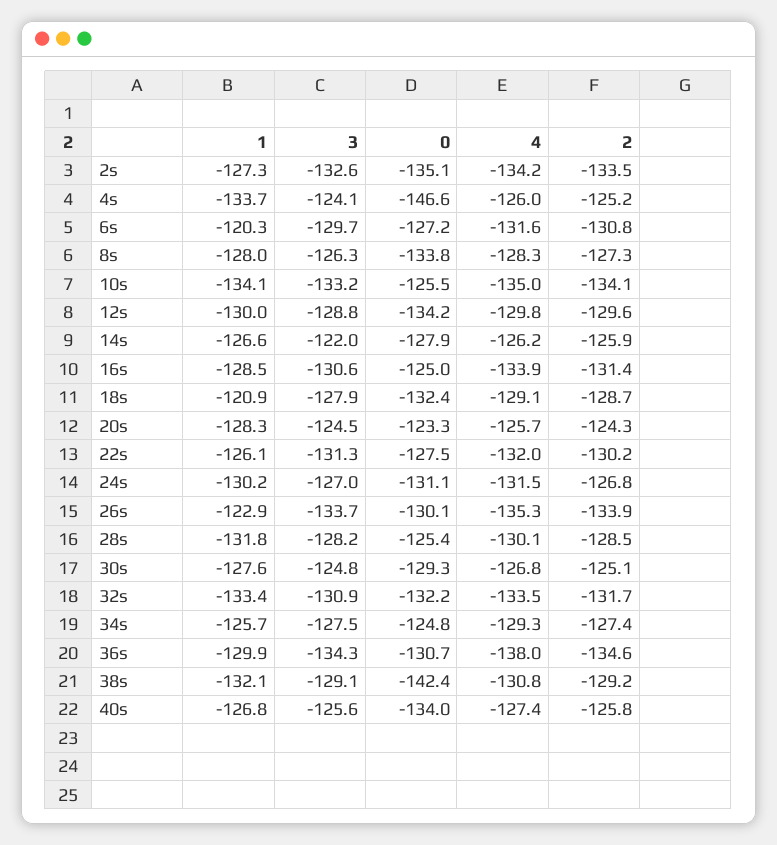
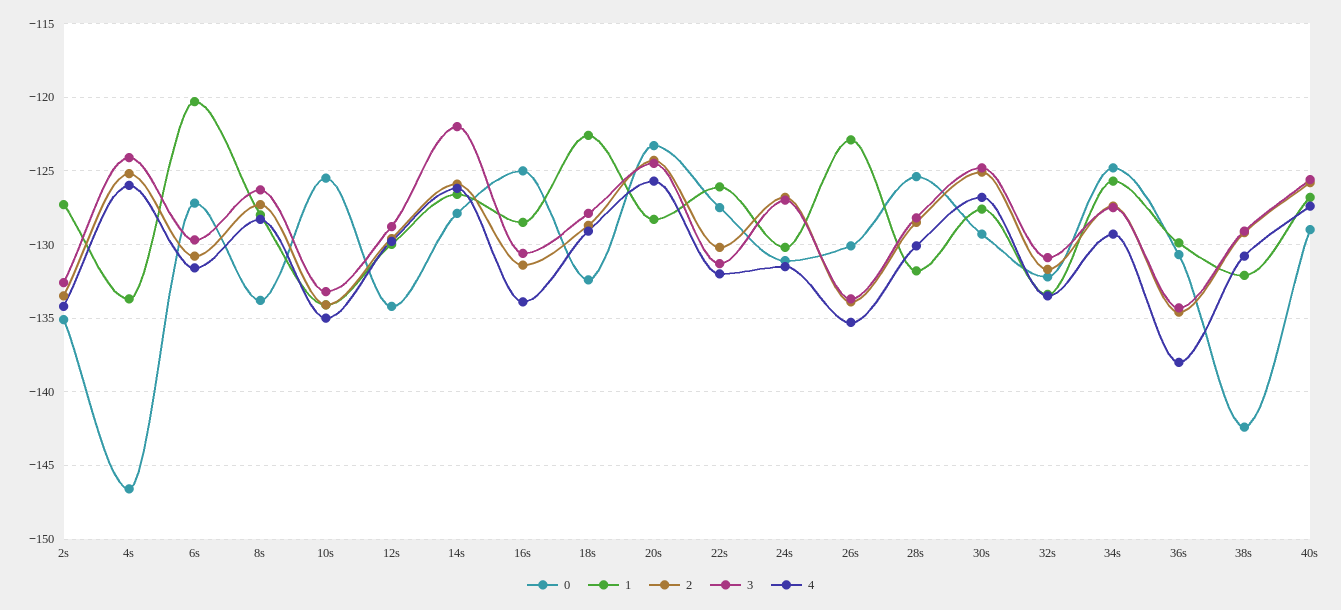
  {
    "1": {
      "2s": -127.3,
      "4s": -133.7,
      "6s": -120.3,
      "8s": -128,
      "10s": -134.1,
      "12s": -130,
      "14s": -126.6,
      "16s": -128.5,
-     "18s": -120.9,
+     "18s": -122.5,
      "20s": -128.3,
      "22s": -126.1,
      "24s": -130.2,
      "26s": -122.9,
      "28s": -131.8,
      "30s": -127.6,
      "32s": -133.4,
      "34s": -125.7,
      "36s": -129.9,
      "38s": -132.1,
      "40s": -126.8
    },
    "3": {
      "2s": -132.6,
      "4s": -124.1,
      "6s": -129.7,
      "8s": -126.3,
      "10s": -133.2,
      "12s": -128.8,
      "14s": -122,
      "16s": -130.6,
      "18s": -127.9,
      "20s": -124.5,
      "22s": -131.3,
      "24s": -127,
      "26s": -133.7,
      "28s": -128.2,
      "30s": -124.8,
      "32s": -130.9,
      "34s": -127.5,
      "36s": -134.3,
      "38s": -129.1,
      "40s": -125.6
    },
    "0": {
      "2s": -135.1,
      "4s": -146.6,
      "6s": -127.2,
      "8s": -133.8,
      "10s": -125.5,
      "12s": -134.2,
      "14s": -127.9,
      "16s": -125,
      "18s": -132.4,
      "20s": -123.3,
      "22s": -127.5,
      "24s": -131.1,
      "26s": -130.1,
      "28s": -125.4,
      "30s": -129.3,
      "32s": -132.2,
      "34s": -124.8,
      "36s": -130.7,
      "38s": -142.4,
-     "40s": -134
+     "40s": -129
    },
    "4": {
      "2s": -134.2,
      "4s": -126,
      "6s": -131.6,
      "8s": -128.3,
      "10s": -135,
      "12s": -129.8,
      "14s": -126.2,
      "16s": -133.9,
      "18s": -129.1,
      "20s": -125.7,
      "22s": -132,
      "24s": -131.5,
      "26s": -135.3,
      "28s": -130.1,
      "30s": -126.8,
      "32s": -133.5,
      "34s": -129.3,
      "36s": -138,
      "38s": -130.8,
      "40s": -127.4
    },
    "2": {
      "2s": -133.5,
      "4s": -125.2,
      "6s": -130.8,
      "8s": -127.3,
      "10s": -134.1,
      "12s": -129.6,
      "14s": -125.9,
      "16s": -131.4,
      "18s": -128.7,
      "20s": -124.3,
      "22s": -130.2,
      "24s": -126.8,
      "26s": -133.9,
      "28s": -128.5,
      "30s": -125.1,
      "32s": -131.7,
      "34s": -127.4,
      "36s": -134.6,
      "38s": -129.2,
      "40s": -125.8
    }
  }

